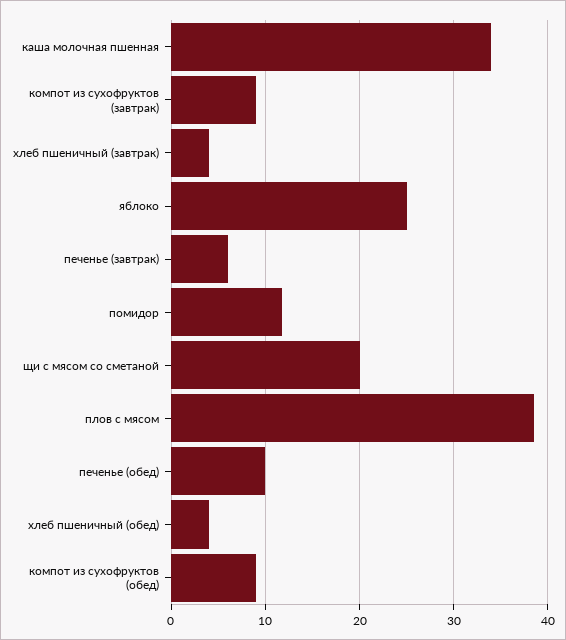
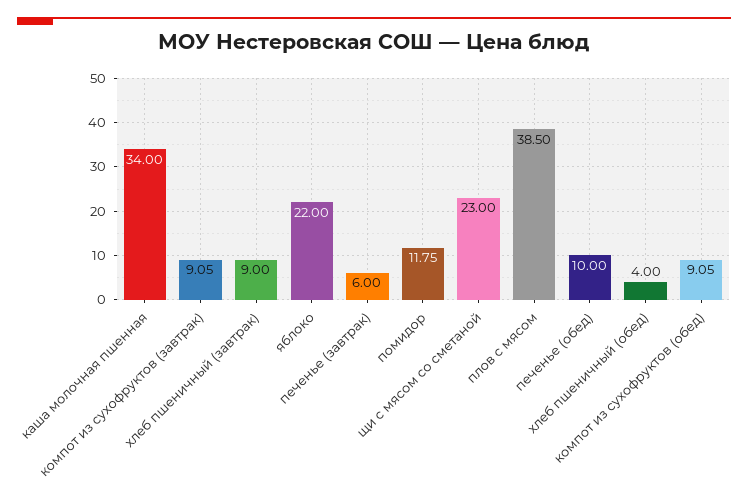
  {
    "каша молочная пшенная": 34,
    "компот из сухофруктов (завтрак)": 9.05,
-   "хлеб пшеничный (завтрак)": 4,
+   "хлеб пшеничный (завтрак)": 9,
-   "яблоко": 25,
+   "яблоко": 22,
    "печенье (завтрак)": 6,
    "помидор": 11.75,
-   "щи с мясом со сметаной": 20,
+   "щи с мясом со сметаной": 23,
    "плов с мясом": 38.5,
    "печенье (обед)": 10,
    "хлеб пшеничный (обед)": 4,
    "компот из сухофруктов (обед)": 9.05
  }

